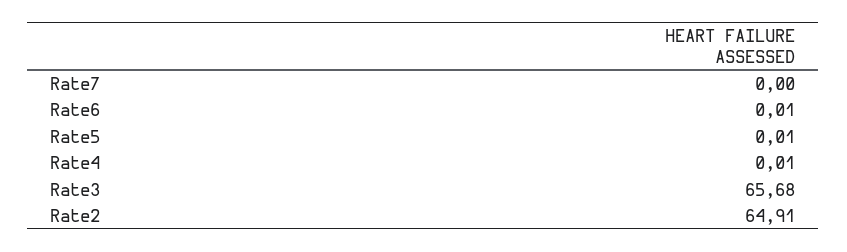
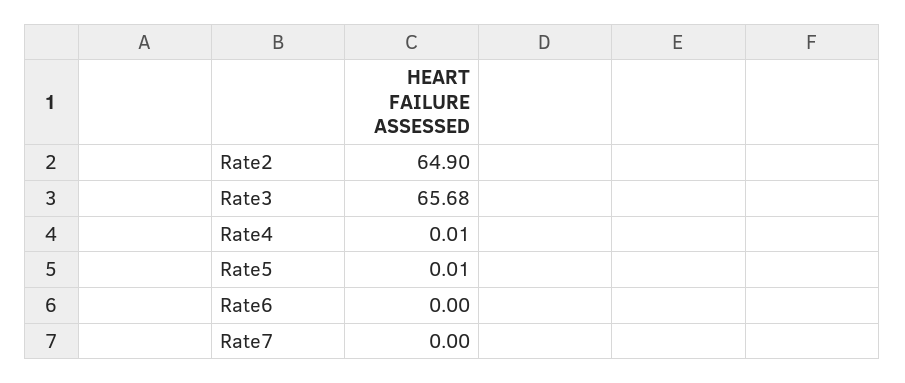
  {
    "Rate7": 0,
-   "Rate6": 0.01,
+   "Rate6": 0,
    "Rate5": 0.01,
    "Rate4": 0.01,
    "Rate3": 65.68,
-   "Rate2": 64.91
+   "Rate2": 64.9
  }

